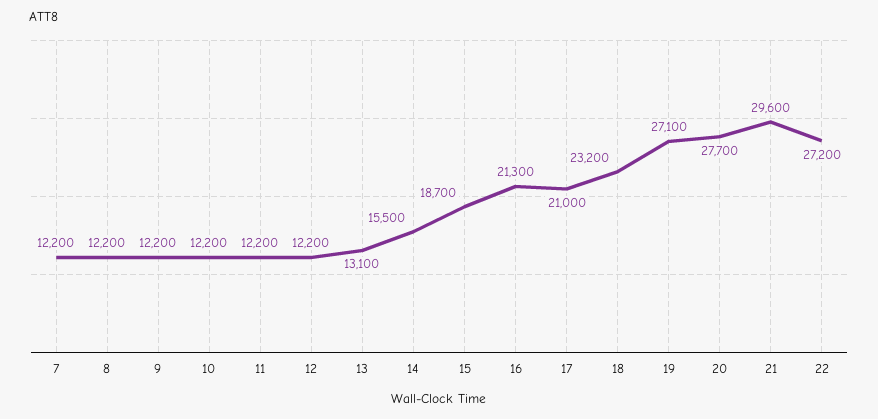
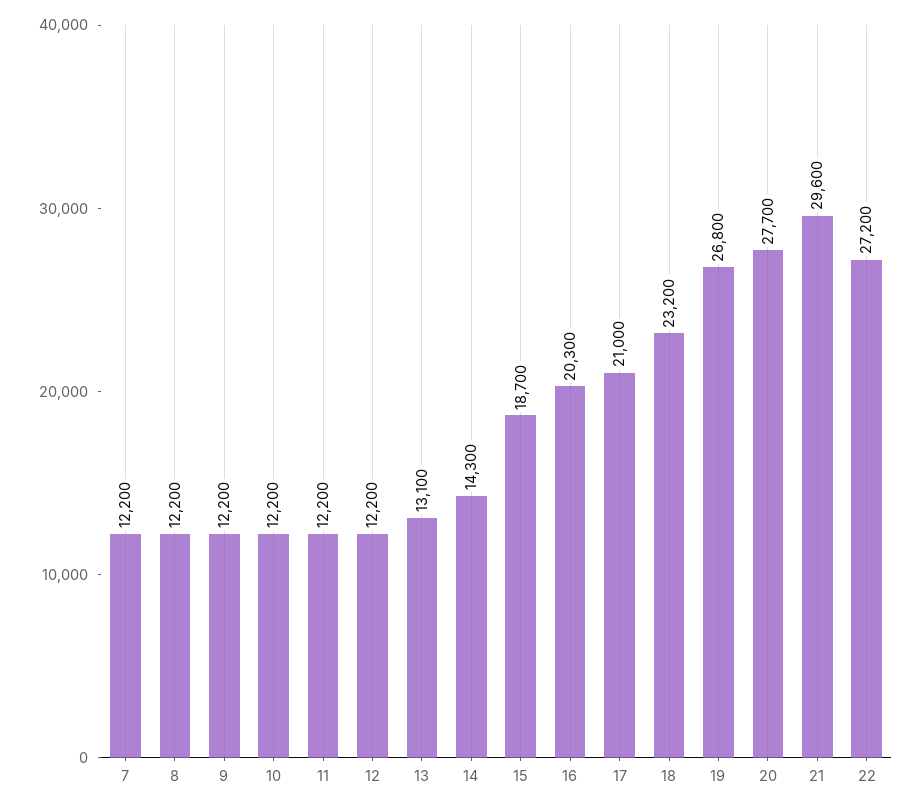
  {
    "7": 12200,
    "8": 12200,
    "9": 12200,
    "10": 12200,
    "11": 12200,
    "12": 12200,
    "13": 13100,
-   "14": 15500,
+   "14": 14300,
    "15": 18700,
-   "16": 21300,
+   "16": 20300,
    "17": 21000,
    "18": 23200,
-   "19": 27100,
+   "19": 26800,
    "20": 27700,
    "21": 29600,
    "22": 27200
  }

